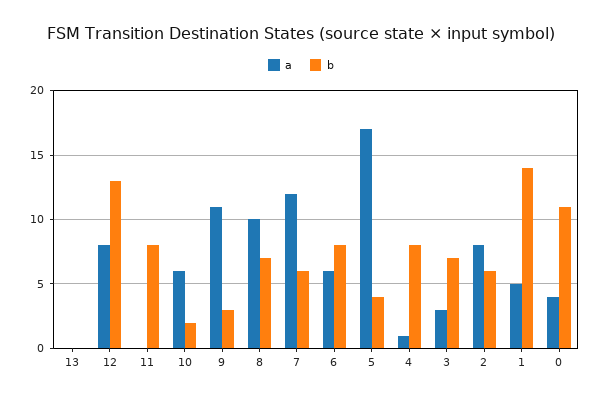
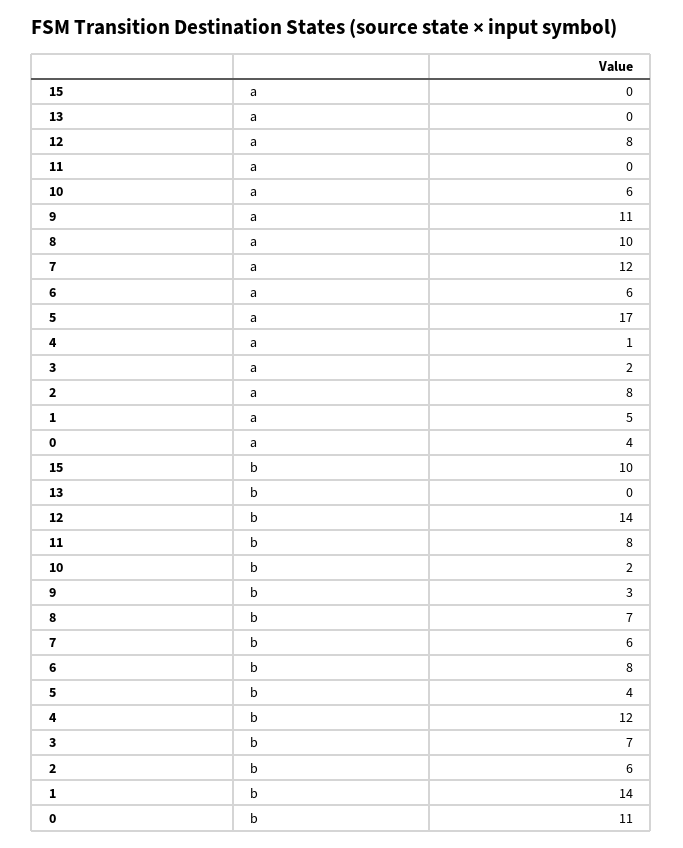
  {
    "a": {
      "13": 0,
      "12": 8,
      "11": 0,
      "10": 6,
      "9": 11,
      "8": 10,
      "7": 12,
      "6": 6,
      "5": 17,
      "4": 1,
-     "3": 3,
+     "3": 2,
      "2": 8,
      "1": 5,
-     "0": 4
+     "0": 4,
+     "15": 0
    },
    "b": {
      "13": 0,
-     "12": 13,
+     "12": 14,
      "11": 8,
      "10": 2,
      "9": 3,
      "8": 7,
      "7": 6,
      "6": 8,
      "5": 4,
-     "4": 8,
+     "4": 12,
      "3": 7,
      "2": 6,
      "1": 14,
-     "0": 11
+     "0": 11,
+     "15": 10
    }
  }

